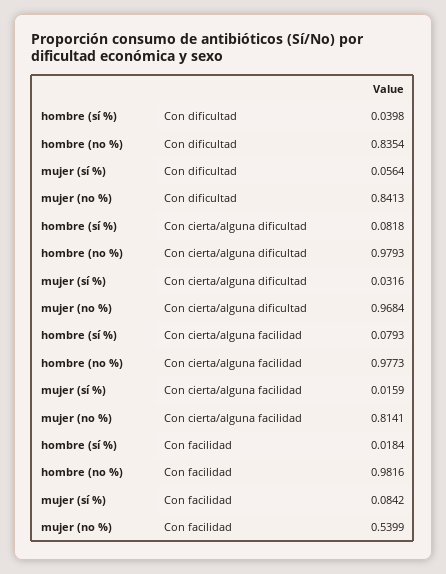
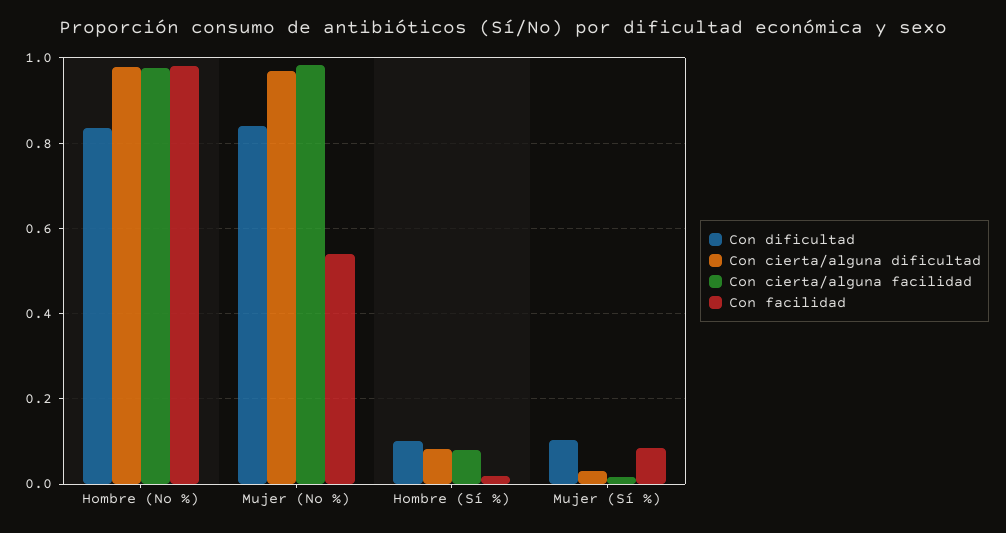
  {
    "Con dificultad": {
-     "hombre (sí %)": 0.0398,
+     "hombre (sí %)": 0.1,
      "hombre (no %)": 0.8354,
-     "mujer (sí %)": 0.0564,
+     "mujer (sí %)": 0.1,
      "mujer (no %)": 0.8413
    },
    "Con cierta/alguna dificultad": {
      "hombre (sí %)": 0.0818,
      "hombre (no %)": 0.9793,
      "mujer (sí %)": 0.0316,
      "mujer (no %)": 0.9684
    },
    "Con cierta/alguna facilidad": {
      "hombre (sí %)": 0.0793,
      "hombre (no %)": 0.9773,
      "mujer (sí %)": 0.0159,
-     "mujer (no %)": 0.8141
+     "mujer (no %)": 0.98
    },
    "Con facilidad": {
      "hombre (sí %)": 0.0184,
      "hombre (no %)": 0.9816,
      "mujer (sí %)": 0.0842,
      "mujer (no %)": 0.5399
    }
  }

